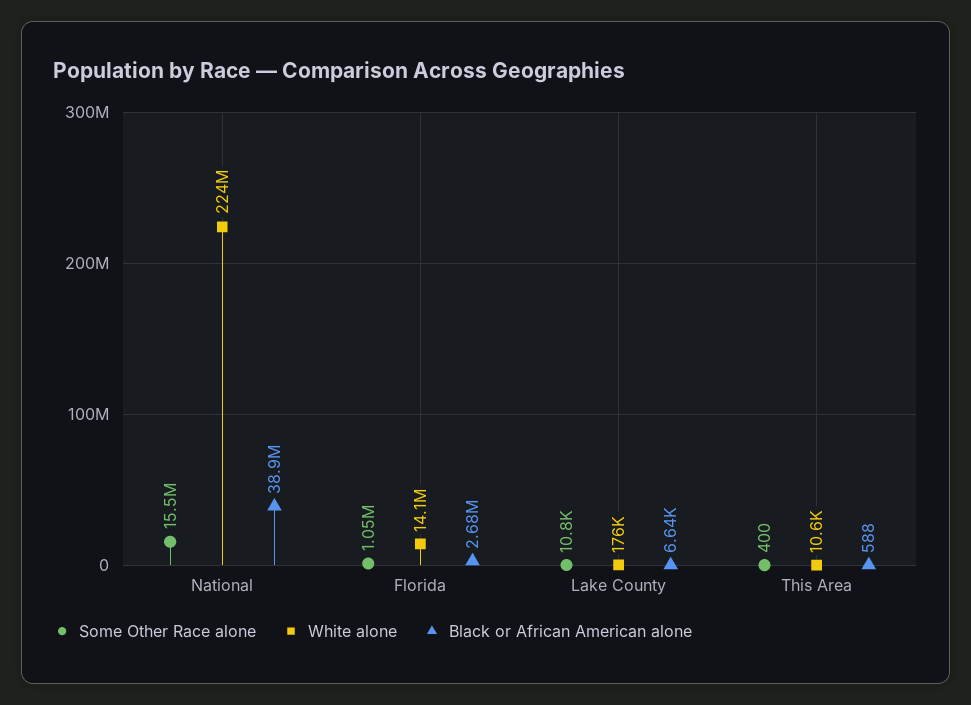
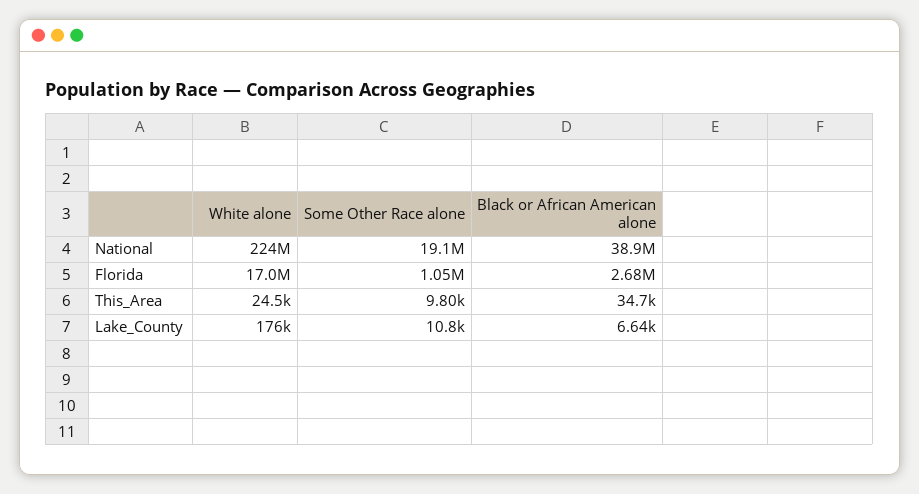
  {
    "Some Other Race alone": {
-     "National": 15500000,
+     "National": 19100000,
      "Florida": 1050000,
      "Lake County": 10800,
-     "This Area": 400
+     "This Area": 9800
    },
    "White alone": {
      "National": 224000000,
-     "Florida": 14100000,
+     "Florida": 17000000,
      "Lake County": 176000,
-     "This Area": 10600
+     "This Area": 24500
    },
    "Black or African American alone": {
      "National": 38900000,
      "Florida": 2680000,
      "Lake County": 6640,
-     "This Area": 588
+     "This Area": 34700
    }
  }

